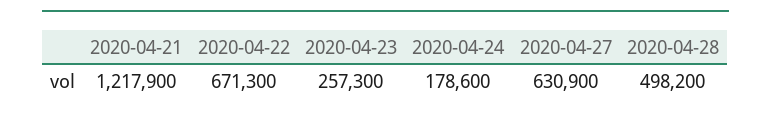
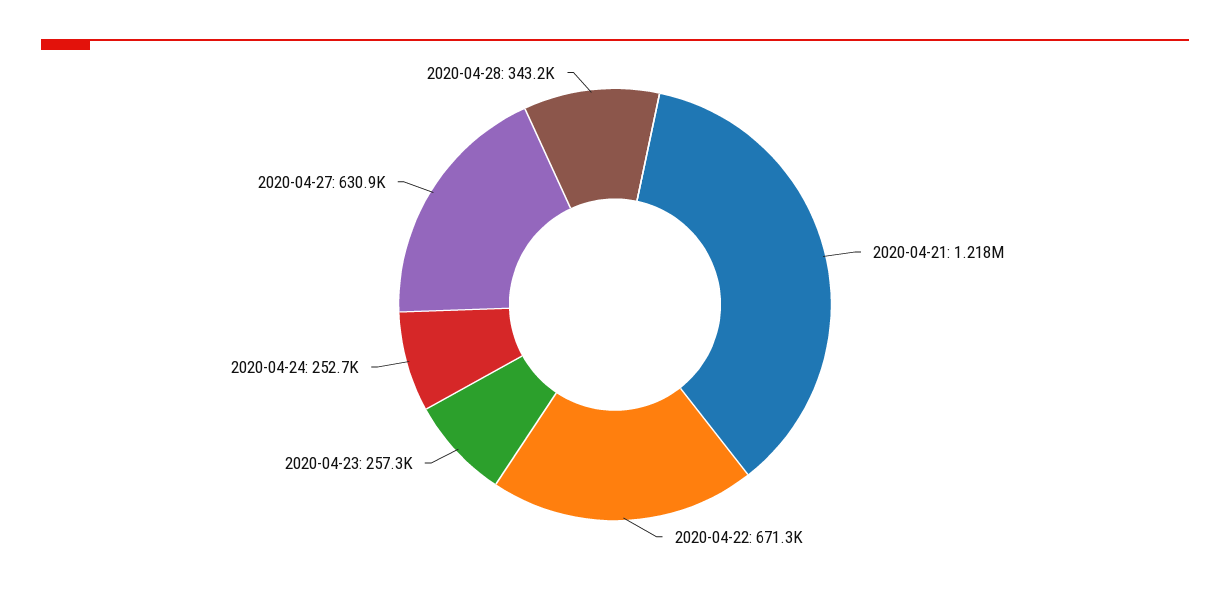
  {
    "2020-04-21": 1217900,
    "2020-04-22": 671300,
    "2020-04-23": 257300,
-   "2020-04-24": 178600,
+   "2020-04-24": 252700,
    "2020-04-27": 630900,
-   "2020-04-28": 498200
+   "2020-04-28": 343200
  }

